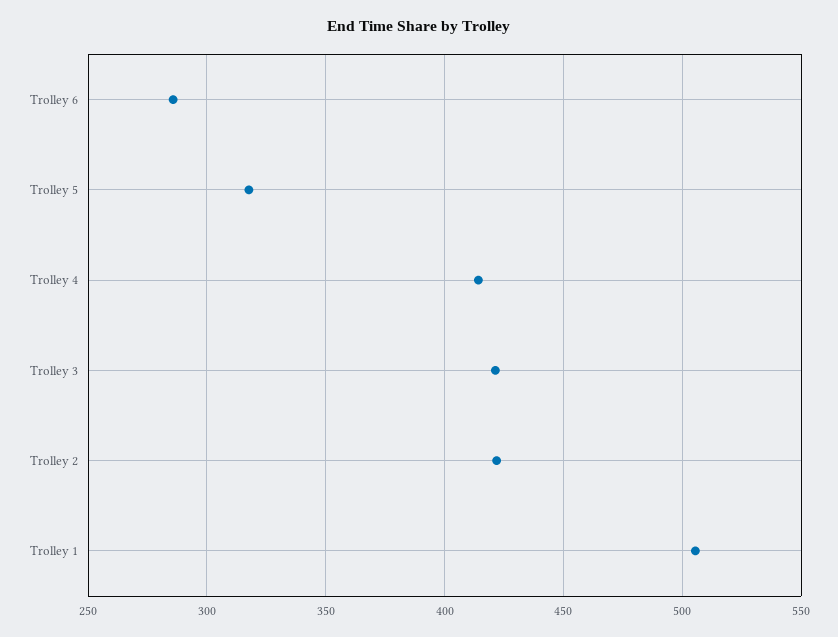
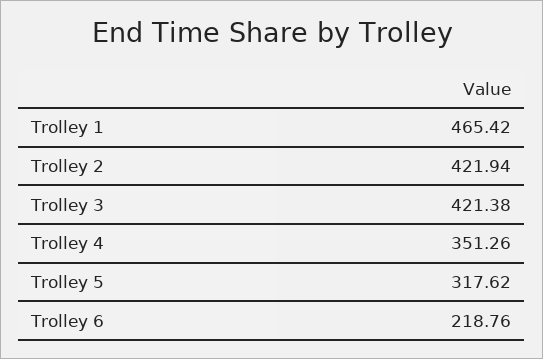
  {
-   "Trolley 6": 285,
+   "Trolley 6": 218.76,
    "Trolley 5": 317.62,
-   "Trolley 4": 415,
+   "Trolley 4": 351.26,
    "Trolley 3": 421.38,
    "Trolley 2": 421.94,
-   "Trolley 1": 505
+   "Trolley 1": 465.42
  }

